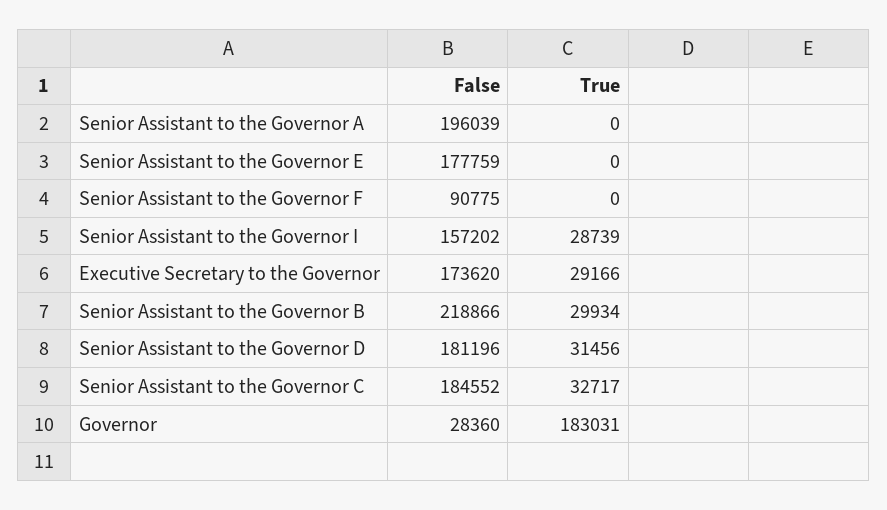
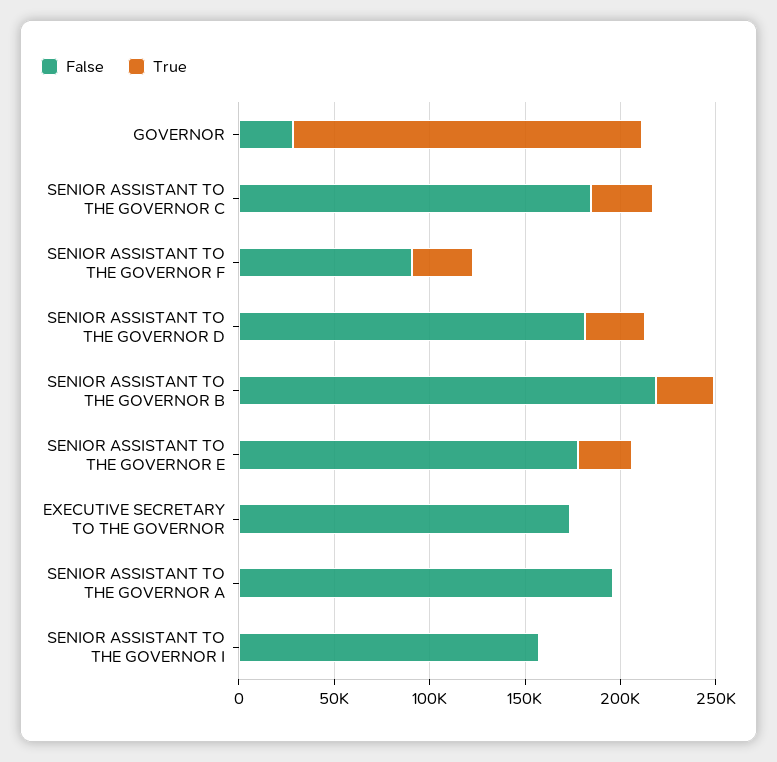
  {
    "False": {
      "Senior Assistant to the Governor A": 196039,
      "Senior Assistant to the Governor E": 177759,
      "Senior Assistant to the Governor F": 90775,
      "Senior Assistant to the Governor I": 157202,
      "Executive Secretary to the Governor": 173620,
      "Senior Assistant to the Governor B": 218866,
      "Senior Assistant to the Governor D": 181196,
      "Senior Assistant to the Governor C": 184552,
      "Governor": 28360
    },
    "True": {
      "Senior Assistant to the Governor A": 0,
-     "Senior Assistant to the Governor E": 0,
+     "Senior Assistant to the Governor E": 30000,
-     "Senior Assistant to the Governor F": 0,
+     "Senior Assistant to the Governor F": 30000,
-     "Senior Assistant to the Governor I": 28739,
+     "Senior Assistant to the Governor I": 0,
-     "Executive Secretary to the Governor": 29166,
+     "Executive Secretary to the Governor": 0,
      "Senior Assistant to the Governor B": 29934,
      "Senior Assistant to the Governor D": 31456,
      "Senior Assistant to the Governor C": 32717,
      "Governor": 183031
    }
  }

